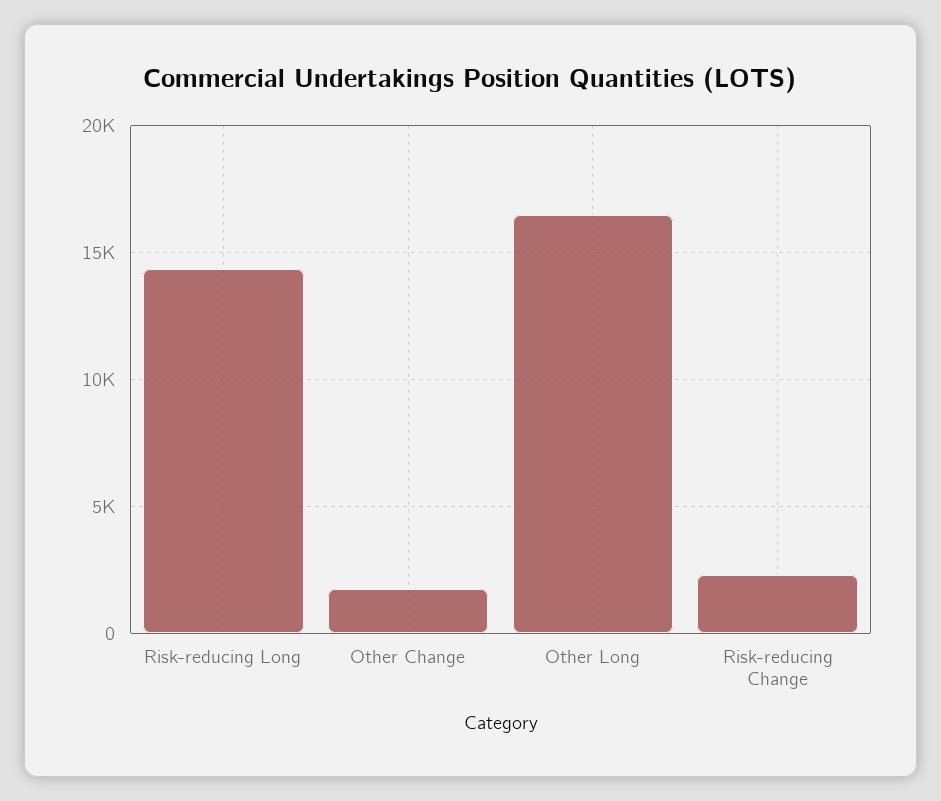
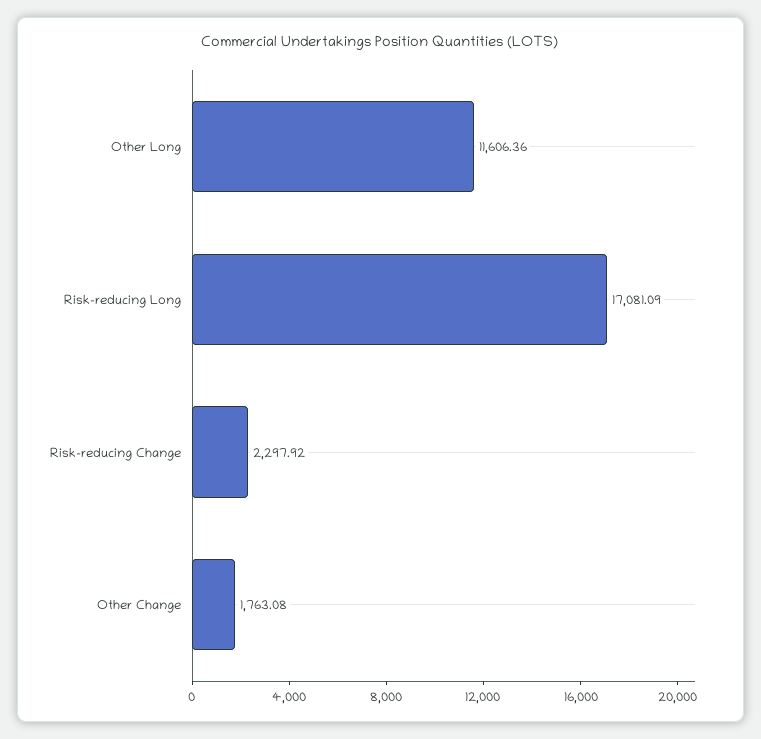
  {
-   "Risk-reducing Long": 14500,
+   "Risk-reducing Long": 17081.09,
    "Other Change": 1763.08,
-   "Other Long": 16500,
+   "Other Long": 11606.36,
    "Risk-reducing Change": 2297.92
  }

